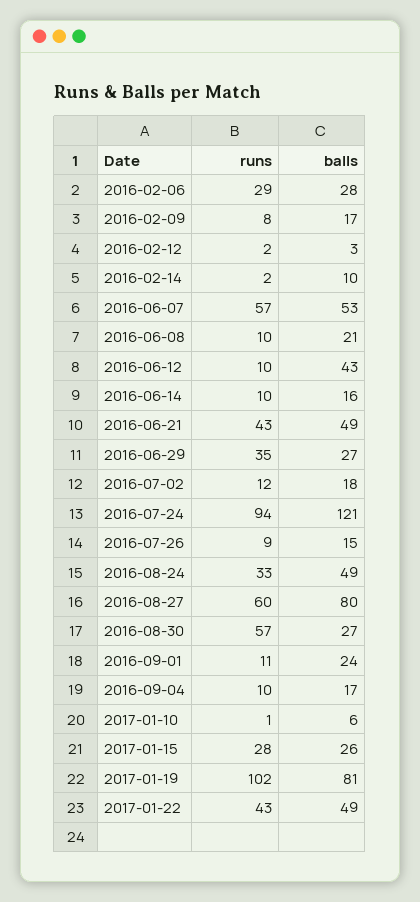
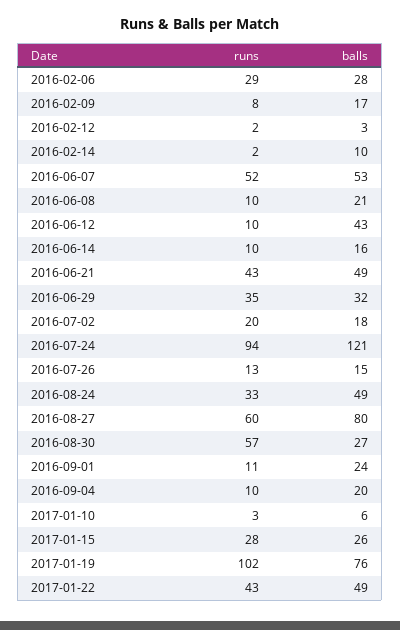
  {
    "runs": {
      "2016-02-06": 29,
      "2016-02-09": 8,
      "2016-02-12": 2,
      "2016-02-14": 2,
-     "2016-06-07": 57,
+     "2016-06-07": 52,
      "2016-06-08": 10,
      "2016-06-12": 10,
      "2016-06-14": 10,
      "2016-06-21": 43,
      "2016-06-29": 35,
-     "2016-07-02": 12,
+     "2016-07-02": 20,
      "2016-07-24": 94,
-     "2016-07-26": 9,
+     "2016-07-26": 13,
      "2016-08-24": 33,
      "2016-08-27": 60,
      "2016-08-30": 57,
      "2016-09-01": 11,
      "2016-09-04": 10,
-     "2017-01-10": 1,
+     "2017-01-10": 3,
      "2017-01-15": 28,
      "2017-01-19": 102,
      "2017-01-22": 43
    },
    "balls": {
      "2016-02-06": 28,
      "2016-02-09": 17,
      "2016-02-12": 3,
      "2016-02-14": 10,
      "2016-06-07": 53,
      "2016-06-08": 21,
      "2016-06-12": 43,
      "2016-06-14": 16,
      "2016-06-21": 49,
-     "2016-06-29": 27,
+     "2016-06-29": 32,
      "2016-07-02": 18,
      "2016-07-24": 121,
      "2016-07-26": 15,
      "2016-08-24": 49,
      "2016-08-27": 80,
      "2016-08-30": 27,
      "2016-09-01": 24,
-     "2016-09-04": 17,
+     "2016-09-04": 20,
      "2017-01-10": 6,
      "2017-01-15": 26,
-     "2017-01-19": 81,
+     "2017-01-19": 76,
      "2017-01-22": 49
    }
  }

